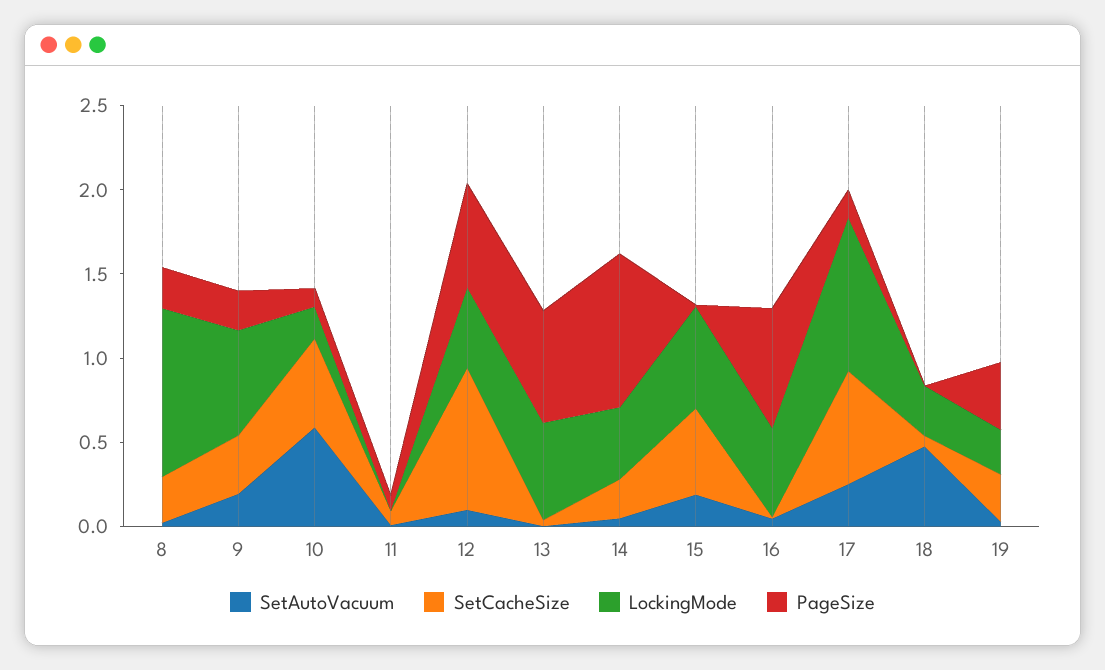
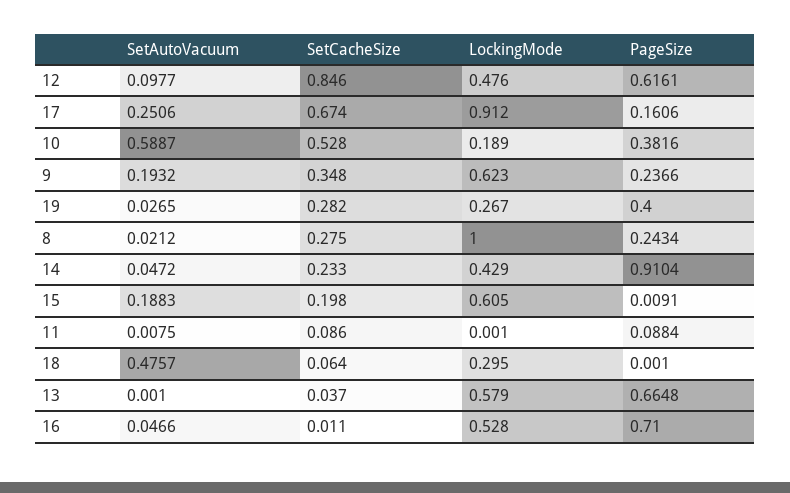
  {
    "SetAutoVacuum": {
      "8": 0.0212,
      "9": 0.1932,
      "10": 0.5887,
      "11": 0.0075,
      "12": 0.0977,
      "13": 0.001,
      "14": 0.0472,
      "15": 0.1883,
      "16": 0.0466,
      "17": 0.2506,
      "18": 0.4757,
      "19": 0.0265
    },
    "SetCacheSize": {
      "8": 0.275,
      "9": 0.348,
      "10": 0.528,
      "11": 0.086,
      "12": 0.846,
      "13": 0.037,
      "14": 0.233,
-     "15": 0.5,
+     "15": 0.198,
      "16": 0.011,
      "17": 0.674,
      "18": 0.064,
      "19": 0.282
    },
    "LockingMode": {
      "8": 1,
      "9": 0.623,
      "10": 0.189,
      "11": 0.001,
      "12": 0.476,
      "13": 0.579,
      "14": 0.429,
      "15": 0.605,
      "16": 0.528,
      "17": 0.912,
      "18": 0.295,
      "19": 0.267
    },
    "PageSize": {
      "8": 0.2434,
      "9": 0.2366,
-     "10": 0.1,
+     "10": 0.3816,
      "11": 0.0884,
      "12": 0.6161,
      "13": 0.6648,
      "14": 0.9104,
      "15": 0.0091,
      "16": 0.71,
      "17": 0.1606,
      "18": 0.001,
      "19": 0.4
    }
  }

